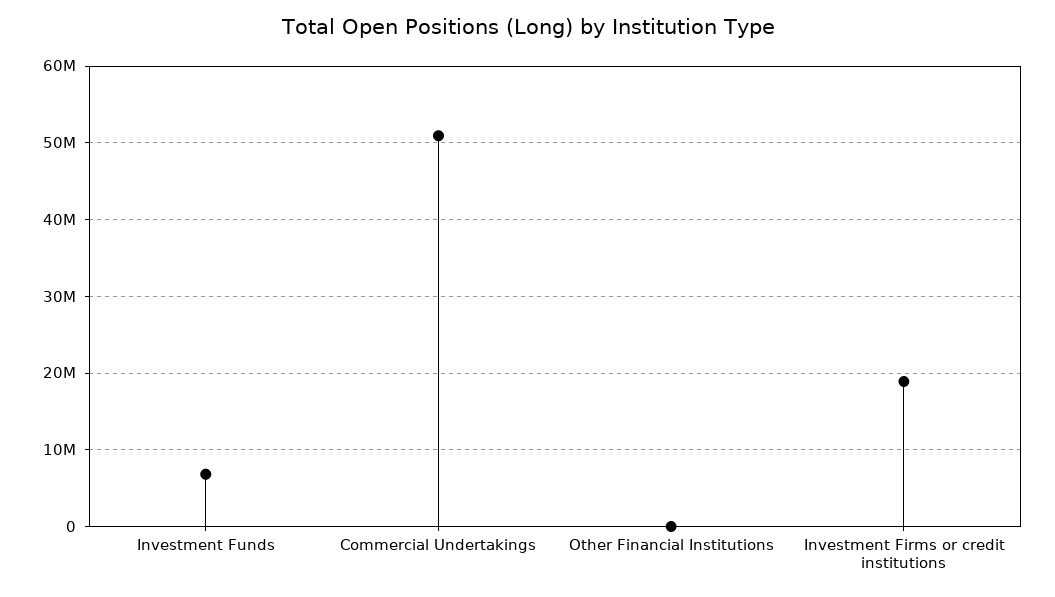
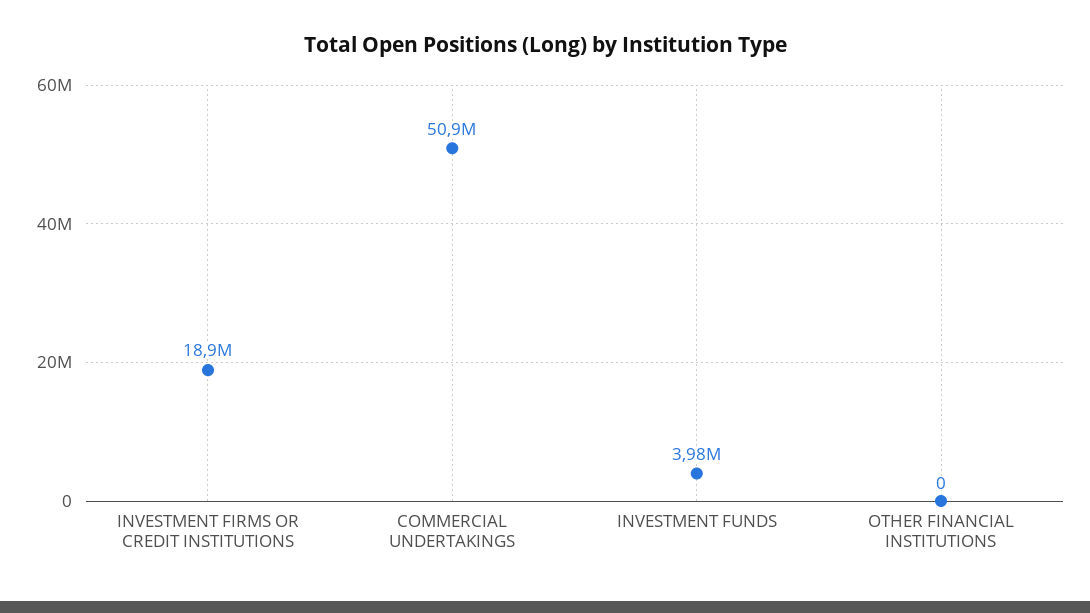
  {
-   "Investment Funds": 7000000,
+   "Investment Funds": 3980000,
    "Commercial Undertakings": 50900000,
    "Other Financial Institutions": 0,
    "Investment Firms or credit institutions": 18900000
  }

